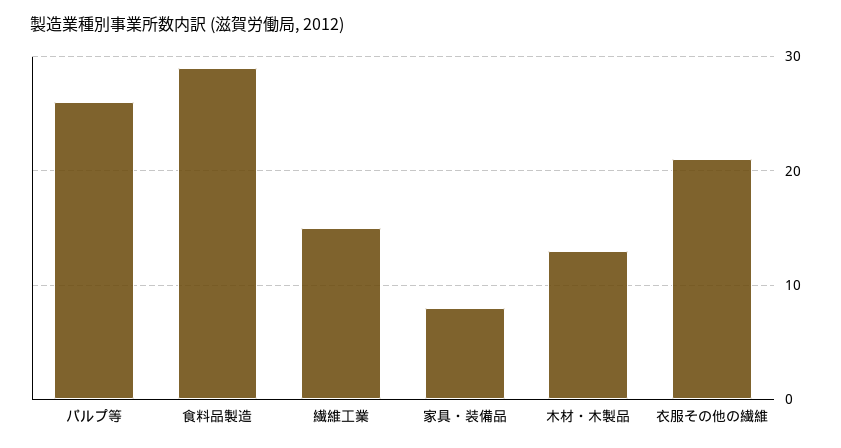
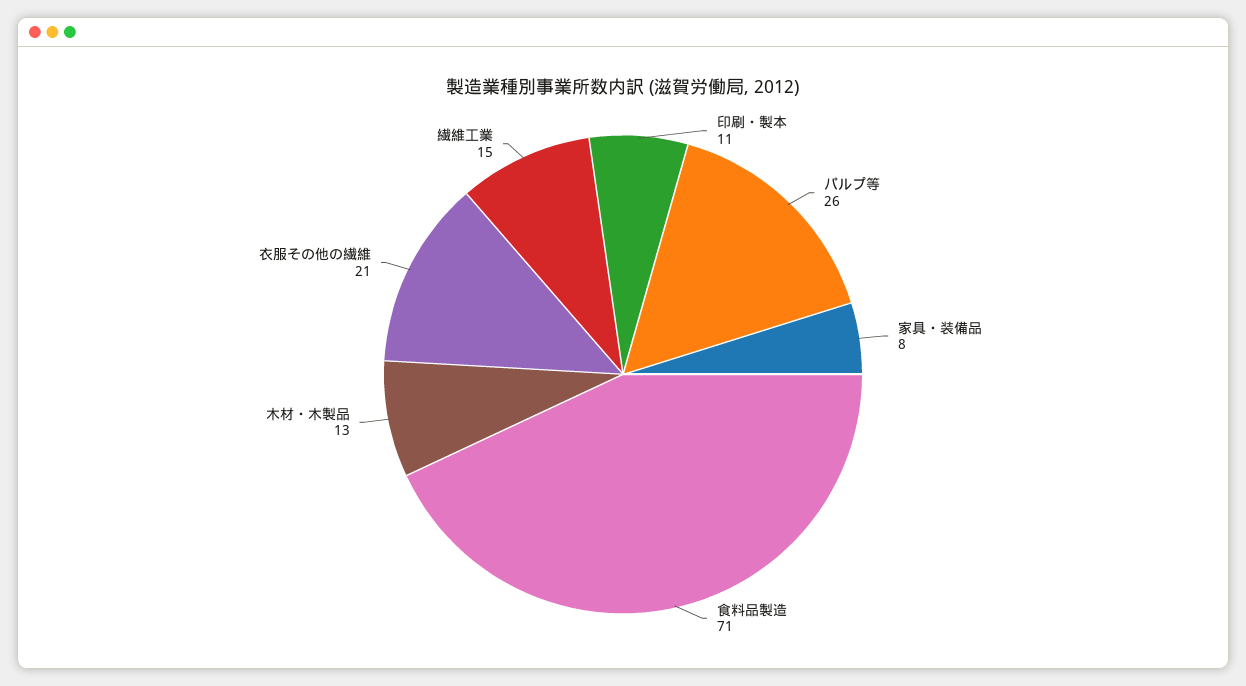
  {
    "パルプ等": 26,
-   "食料品製造": 29,
+   "食料品製造": 71,
    "繊維工業": 15,
    "家具・装備品": 8,
    "木材・木製品": 13,
-   "衣服その他の繊維": 21
+   "衣服その他の繊維": 21,
+   "印刷・製本": 11
  }

